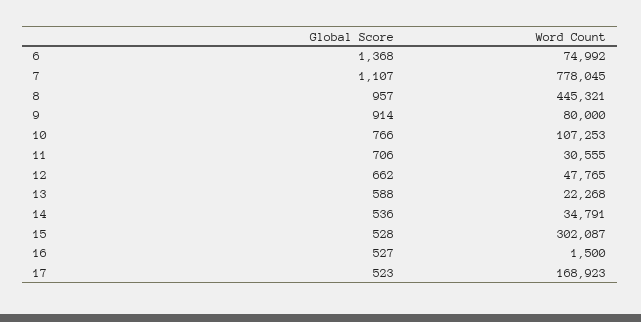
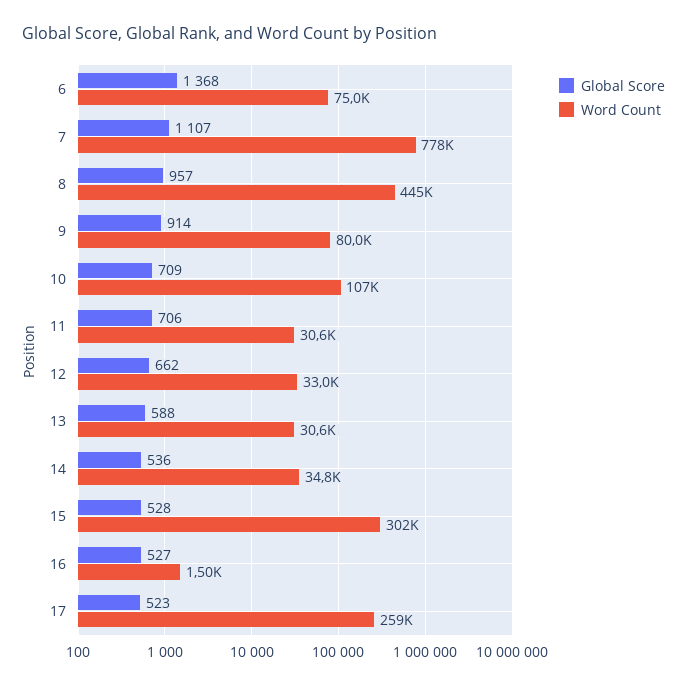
  {
    "Global Score": {
      "6": 1368,
      "7": 1107,
      "8": 957,
      "9": 914,
-     "10": 766,
+     "10": 709,
      "11": 706,
      "12": 662,
      "13": 588,
      "14": 536,
      "15": 528,
      "16": 527,
      "17": 523
    },
    "Word Count": {
      "6": 74992,
      "7": 778045,
      "8": 445321,
      "9": 80000,
      "10": 107253,
      "11": 30555,
-     "12": 47765,
+     "12": 33000,
-     "13": 22268,
+     "13": 30600,
      "14": 34791,
      "15": 302087,
      "16": 1500,
-     "17": 168923
+     "17": 259000
    }
  }

